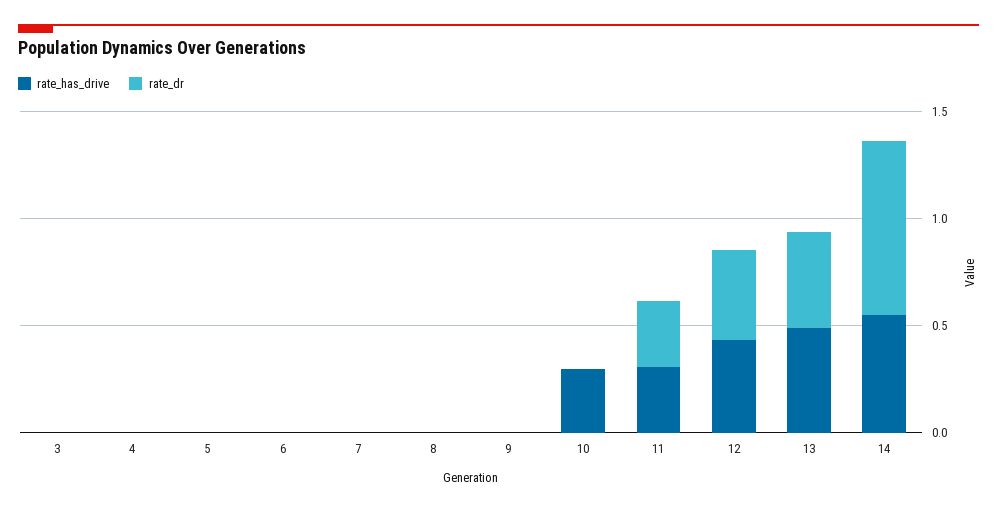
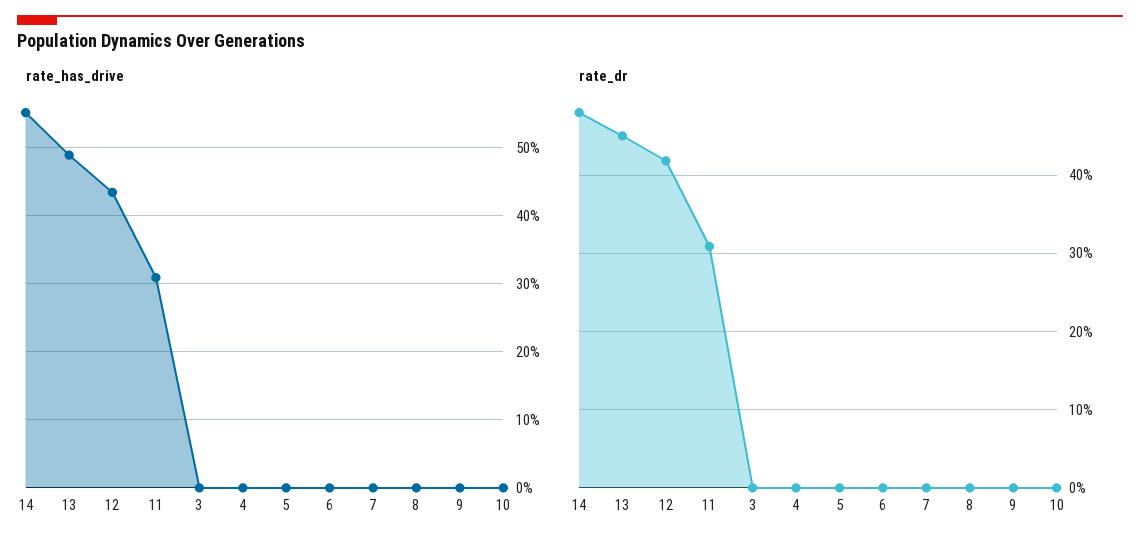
  {
    "rate_has_drive": {
      "3": 0,
      "4": 0,
      "5": 0,
      "6": 0,
      "7": 0,
      "8": 0,
      "9": 0,
-     "10": 0.3,
+     "10": 0,
      "11": 0.31,
      "12": 0.43,
      "13": 0.49,
      "14": 0.55
    },
    "rate_dr": {
      "3": 0,
      "4": 0,
      "5": 0,
      "6": 0,
      "7": 0,
      "8": 0,
      "9": 0,
      "10": 0,
      "11": 0.31,
      "12": 0.42,
      "13": 0.45,
-     "14": 0.8
+     "14": 0.48
    }
  }

